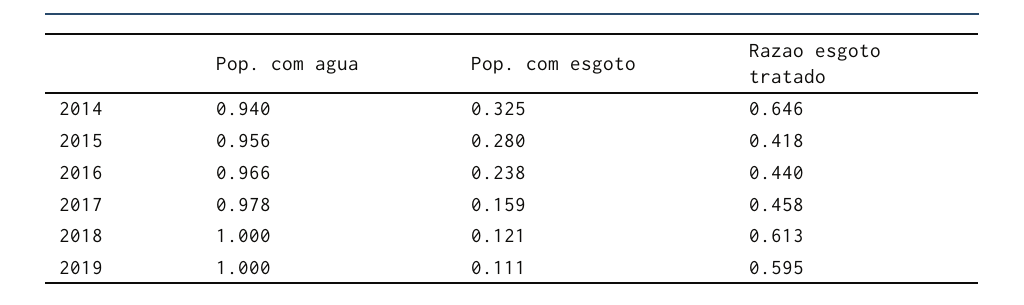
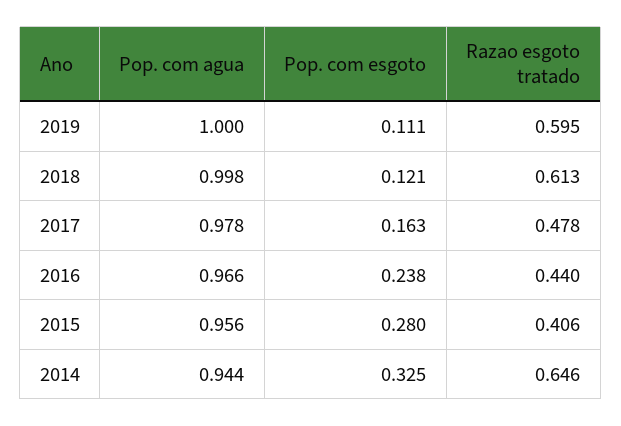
  {
    "Pop. com agua": {
-     "2014": 0.94,
+     "2014": 0.944,
      "2015": 0.956,
      "2016": 0.966,
      "2017": 0.978,
-     "2018": 1,
+     "2018": 0.998,
      "2019": 1
    },
    "Pop. com esgoto": {
      "2014": 0.325,
      "2015": 0.28,
      "2016": 0.238,
-     "2017": 0.159,
+     "2017": 0.163,
      "2018": 0.121,
      "2019": 0.111
    },
    "Razao esgoto tratado": {
      "2014": 0.646,
-     "2015": 0.418,
+     "2015": 0.406,
      "2016": 0.44,
-     "2017": 0.458,
+     "2017": 0.478,
      "2018": 0.613,
      "2019": 0.595
    }
  }

